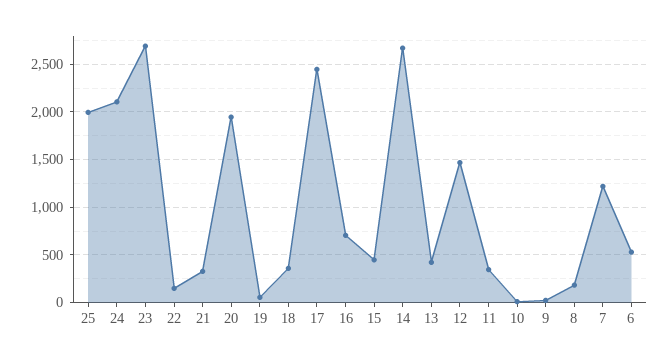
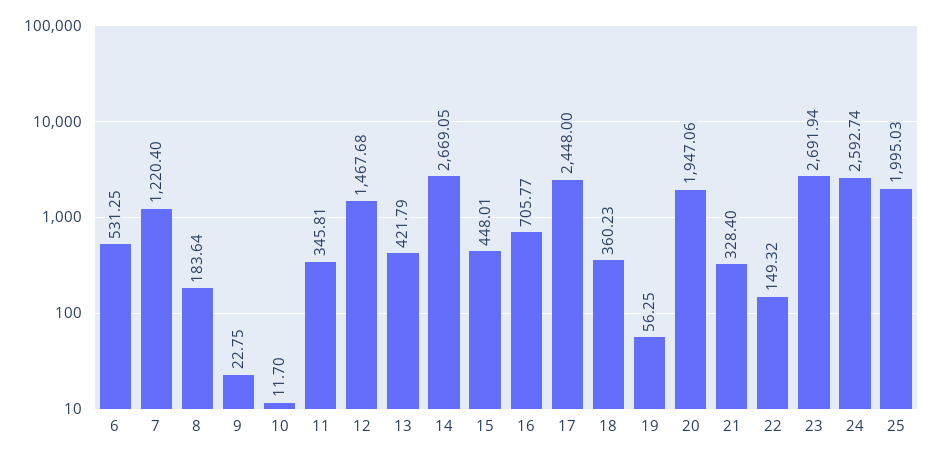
  {
    "25": 1995.03,
-   "24": 2100,
+   "24": 2592.74,
    "23": 2691.94,
    "22": 149.32,
    "21": 328.4,
    "20": 1947.06,
    "19": 56.25,
    "18": 360.23,
    "17": 2448,
    "16": 705.77,
    "15": 448.01,
    "14": 2669.05,
    "13": 421.79,
    "12": 1467.68,
    "11": 345.81,
    "10": 11.7,
    "9": 22.75,
    "8": 183.64,
    "7": 1220.4,
    "6": 531.25
  }

